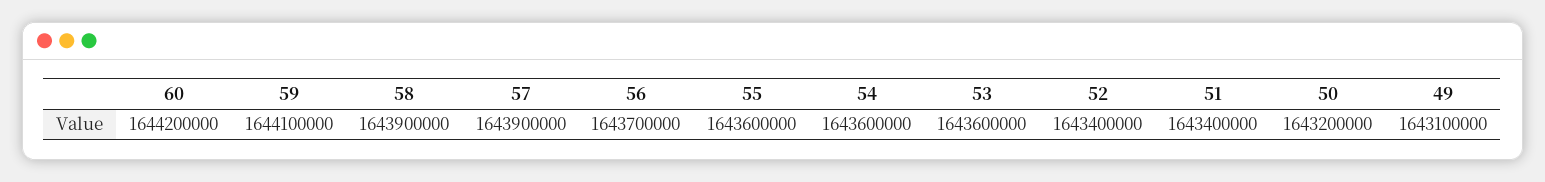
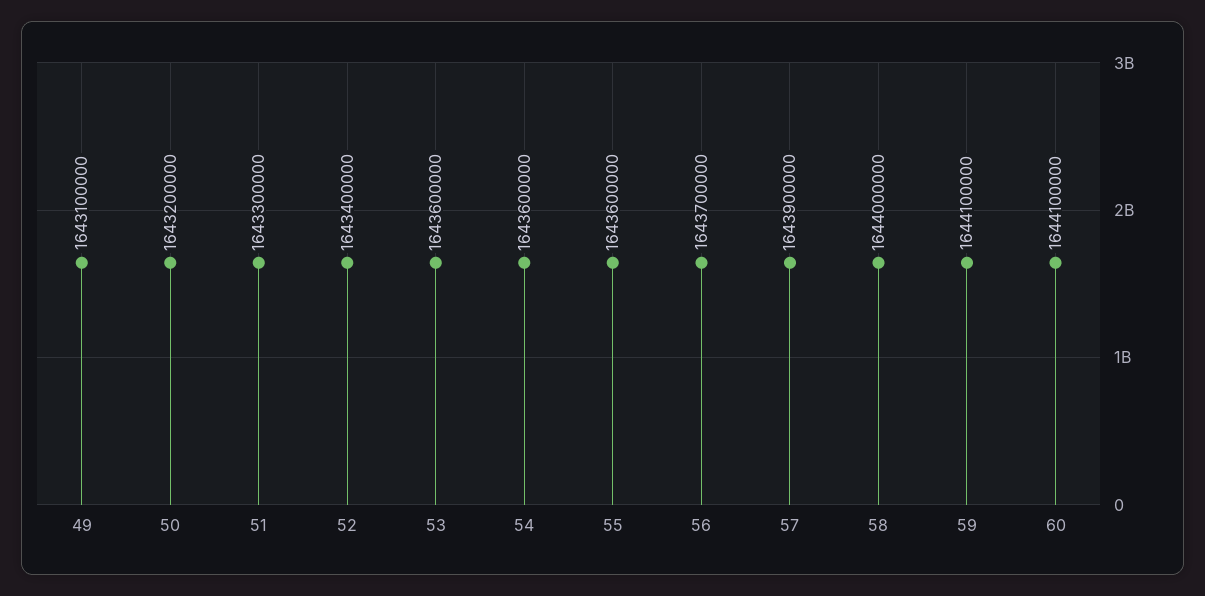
  {
-   "60": 1644200000,
+   "60": 1644100000,
    "59": 1644100000,
-   "58": 1643900000,
+   "58": 1644000000,
    "57": 1643900000,
    "56": 1643700000,
    "55": 1643600000,
    "54": 1643600000,
    "53": 1643600000,
    "52": 1643400000,
-   "51": 1643400000,
+   "51": 1643300000,
    "50": 1643200000,
    "49": 1643100000
  }

